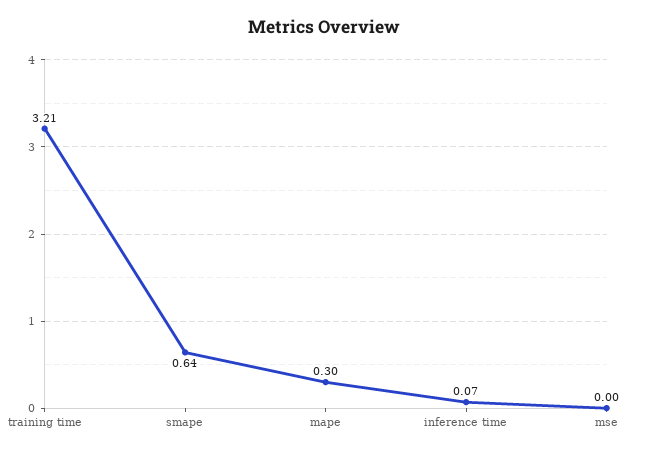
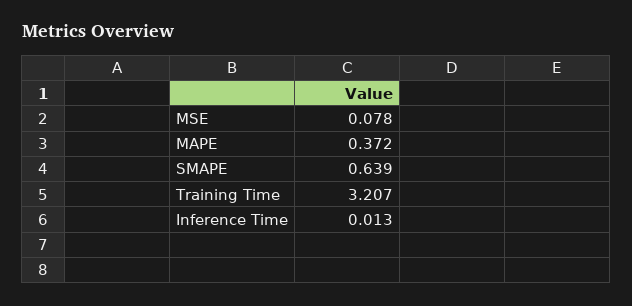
  {
    "training time": 3.207,
    "smape": 0.639,
-   "mape": 0.3,
+   "mape": 0.372,
-   "inference time": 0.07,
+   "inference time": 0.013,
-   "mse": 0
+   "mse": 0.078
  }

